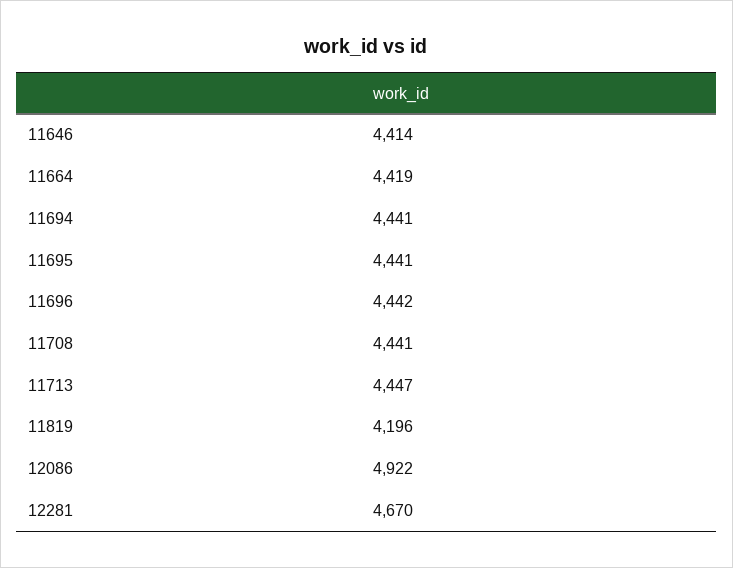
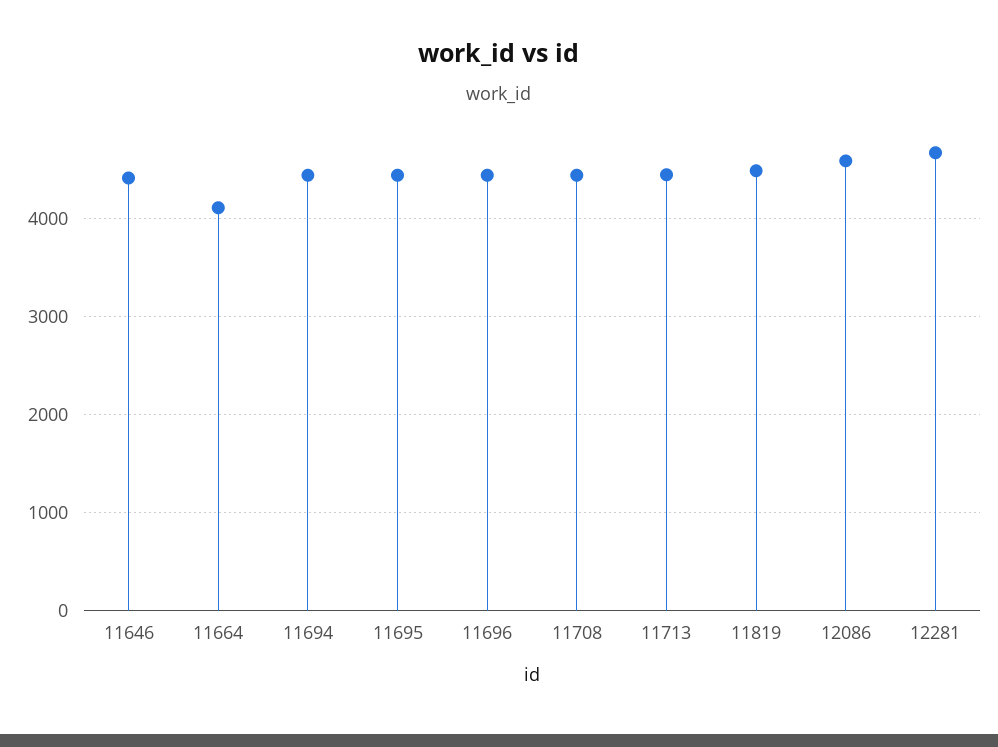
  {
    "11646": 4414,
-   "11664": 4419,
+   "11664": 4100,
    "11694": 4441,
    "11695": 4441,
    "11696": 4442,
    "11708": 4441,
    "11713": 4447,
-   "11819": 4196,
+   "11819": 4500,
-   "12086": 4922,
+   "12086": 4600,
    "12281": 4670
  }

